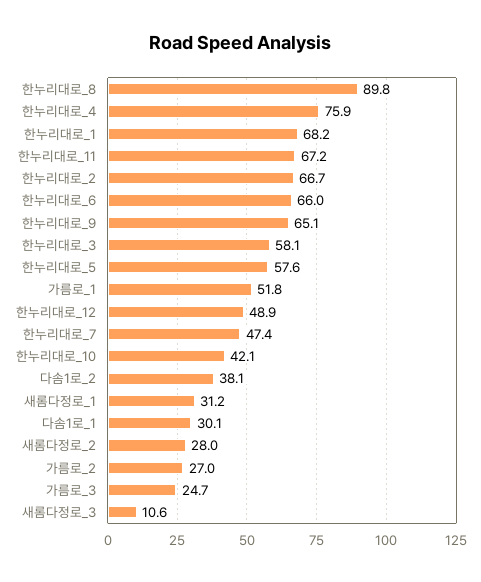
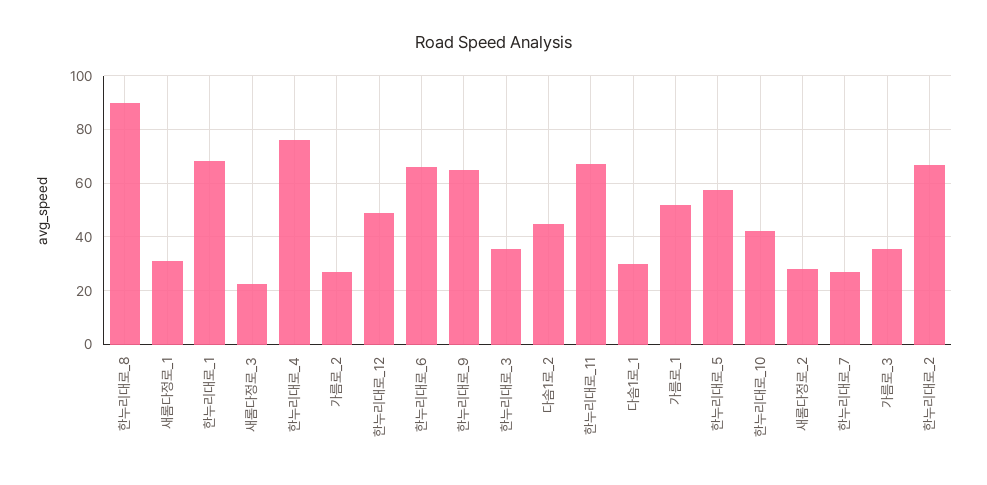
  {
    "한누리대로_8": 89.8,
    "한누리대로_4": 75.9,
    "한누리대로_1": 68.2,
    "한누리대로_11": 67.2,
    "한누리대로_2": 66.7,
    "한누리대로_6": 66,
    "한누리대로_9": 65.1,
-   "한누리대로_3": 58.1,
+   "한누리대로_3": 35,
    "한누리대로_5": 57.6,
    "가름로_1": 51.8,
    "한누리대로_12": 48.9,
-   "한누리대로_7": 47.4,
+   "한누리대로_7": 27.5,
    "한누리대로_10": 42.1,
-   "다솜1로_2": 38.1,
+   "다솜1로_2": 45,
    "새롬다정로_1": 31.2,
    "다솜1로_1": 30.1,
    "새롬다정로_2": 28,
    "가름로_2": 27,
-   "가름로_3": 24.7,
+   "가름로_3": 35,
-   "새롬다정로_3": 10.6
+   "새롬다정로_3": 22.5
  }

